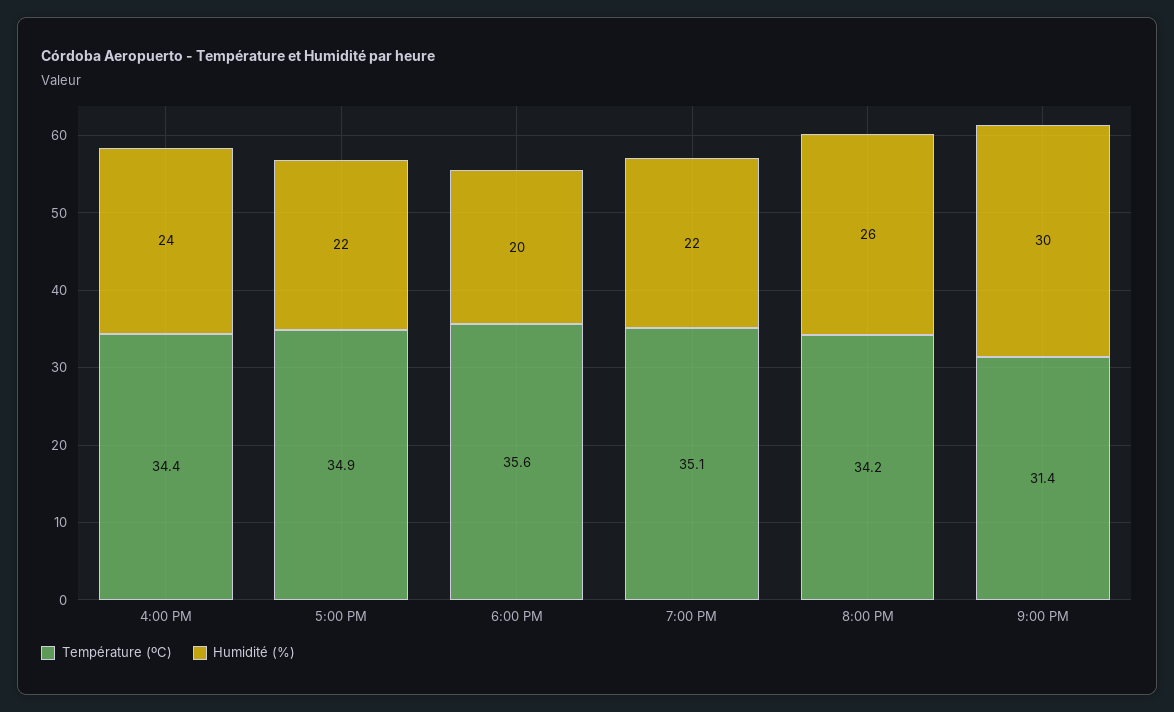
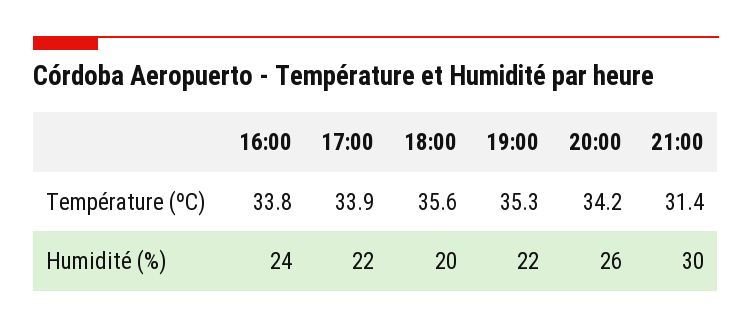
  {
    "Température (ºC)": {
-     "4:00 PM": 34.4,
+     "4:00 PM": 33.8,
-     "5:00 PM": 34.9,
+     "5:00 PM": 33.9,
      "6:00 PM": 35.6,
-     "7:00 PM": 35.1,
+     "7:00 PM": 35.3,
      "8:00 PM": 34.2,
      "9:00 PM": 31.4
    },
    "Humidité (%)": {
      "4:00 PM": 24,
      "5:00 PM": 22,
      "6:00 PM": 20,
      "7:00 PM": 22,
      "8:00 PM": 26,
      "9:00 PM": 30
    }
  }

